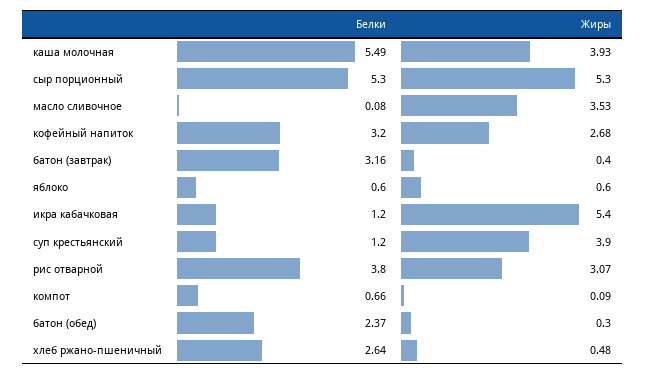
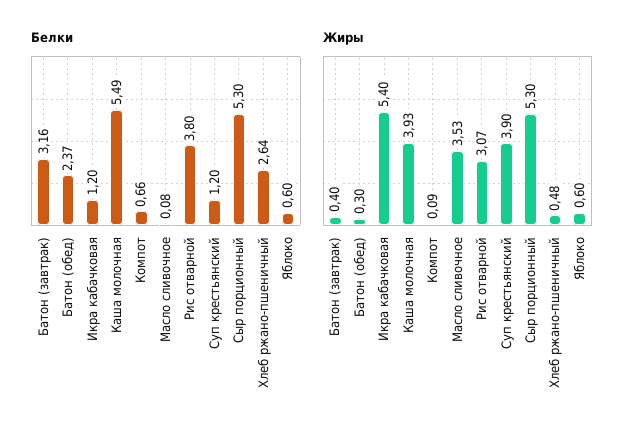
  {
    "Белки": {
      "каша молочная": 5.49,
      "сыр порционный": 5.3,
      "масло сливочное": 0.08,
-     "кофейный напиток": 3.2,
      "батон (завтрак)": 3.16,
      "яблоко": 0.6,
      "икра кабачковая": 1.2,
      "суп крестьянский": 1.2,
      "рис отварной": 3.8,
      "компот": 0.66,
      "батон (обед)": 2.37,
      "хлеб ржано-пшеничный": 2.64
    },
    "Жиры": {
      "каша молочная": 3.93,
      "сыр порционный": 5.3,
      "масло сливочное": 3.53,
-     "кофейный напиток": 2.68,
      "батон (завтрак)": 0.4,
      "яблоко": 0.6,
      "икра кабачковая": 5.4,
      "суп крестьянский": 3.9,
      "рис отварной": 3.07,
      "компот": 0.09,
      "батон (обед)": 0.3,
      "хлеб ржано-пшеничный": 0.48
    }
  }

